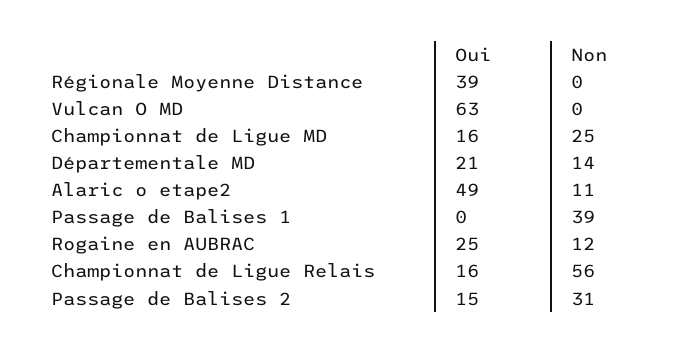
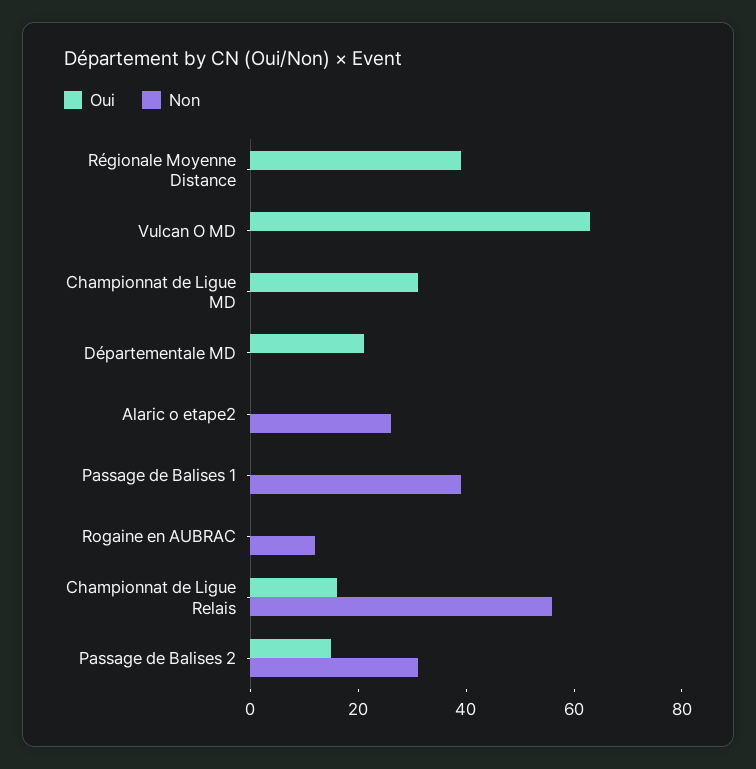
  {
    "Oui": {
      "Régionale Moyenne Distance": 39,
      "Vulcan O MD": 63,
-     "Championnat de Ligue MD": 16,
+     "Championnat de Ligue MD": 30,
      "Départementale MD": 21,
-     "Alaric o etape2": 49,
+     "Alaric o etape2": 0,
      "Passage de Balises 1": 0,
-     "Rogaine en AUBRAC": 25,
+     "Rogaine en AUBRAC": 0,
      "Championnat de Ligue Relais": 16,
      "Passage de Balises 2": 15
    },
    "Non": {
      "Régionale Moyenne Distance": 0,
      "Vulcan O MD": 0,
-     "Championnat de Ligue MD": 25,
+     "Championnat de Ligue MD": 0,
-     "Départementale MD": 14,
+     "Départementale MD": 0,
-     "Alaric o etape2": 11,
+     "Alaric o etape2": 25,
      "Passage de Balises 1": 39,
      "Rogaine en AUBRAC": 12,
      "Championnat de Ligue Relais": 56,
      "Passage de Balises 2": 31
    }
  }

